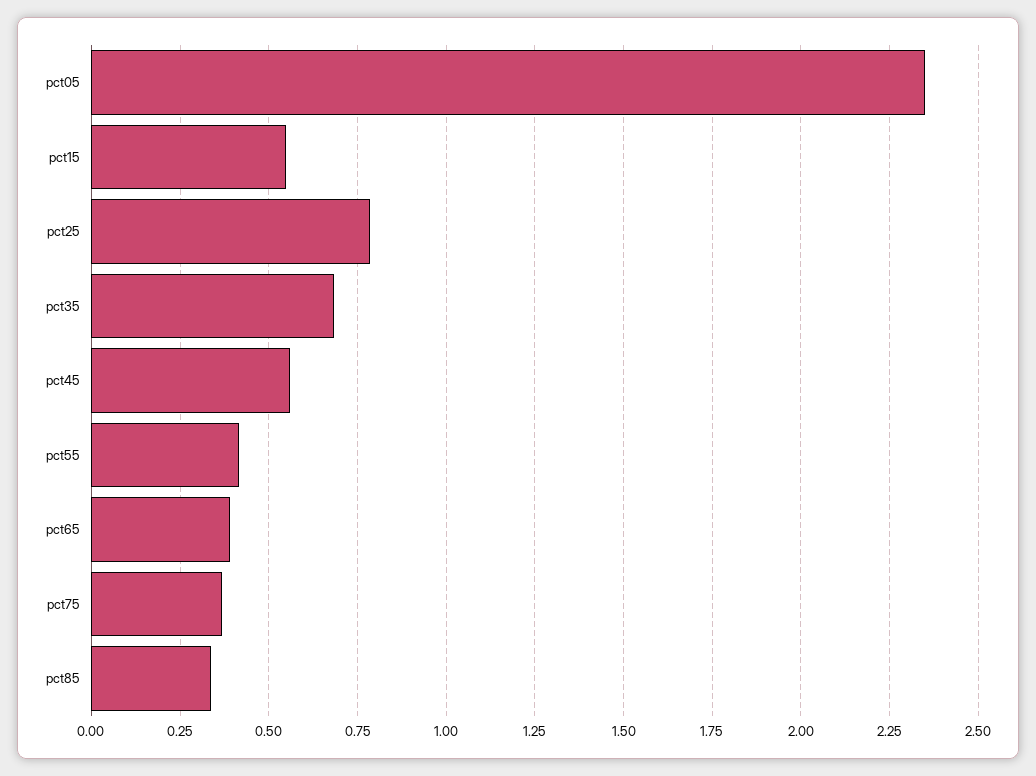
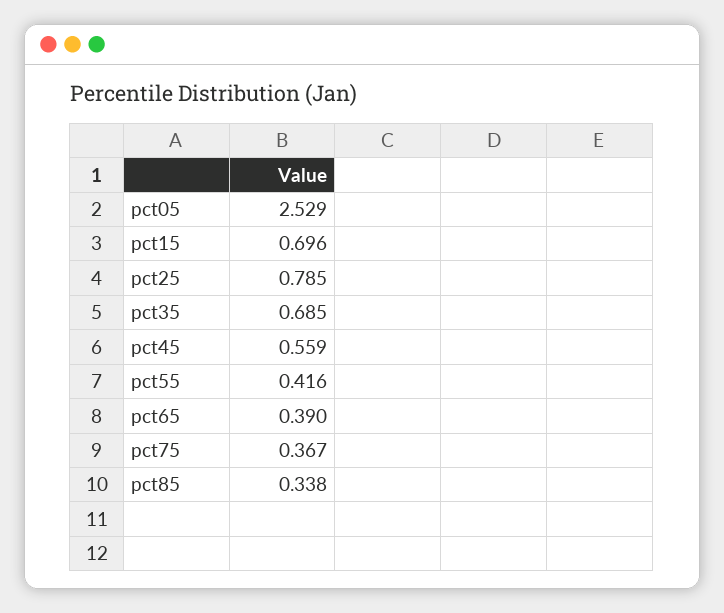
  {
-   "pct05": 2.35,
+   "pct05": 2.529,
-   "pct15": 0.55,
+   "pct15": 0.696,
    "pct25": 0.785,
    "pct35": 0.685,
    "pct45": 0.559,
    "pct55": 0.416,
    "pct65": 0.39,
    "pct75": 0.367,
    "pct85": 0.338
  }

